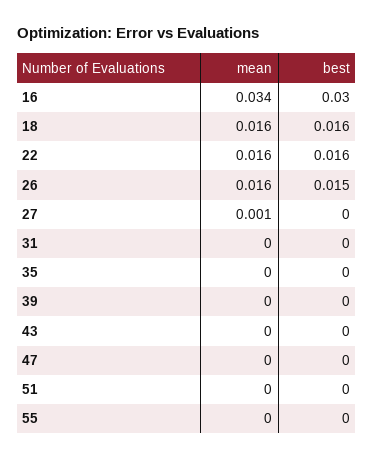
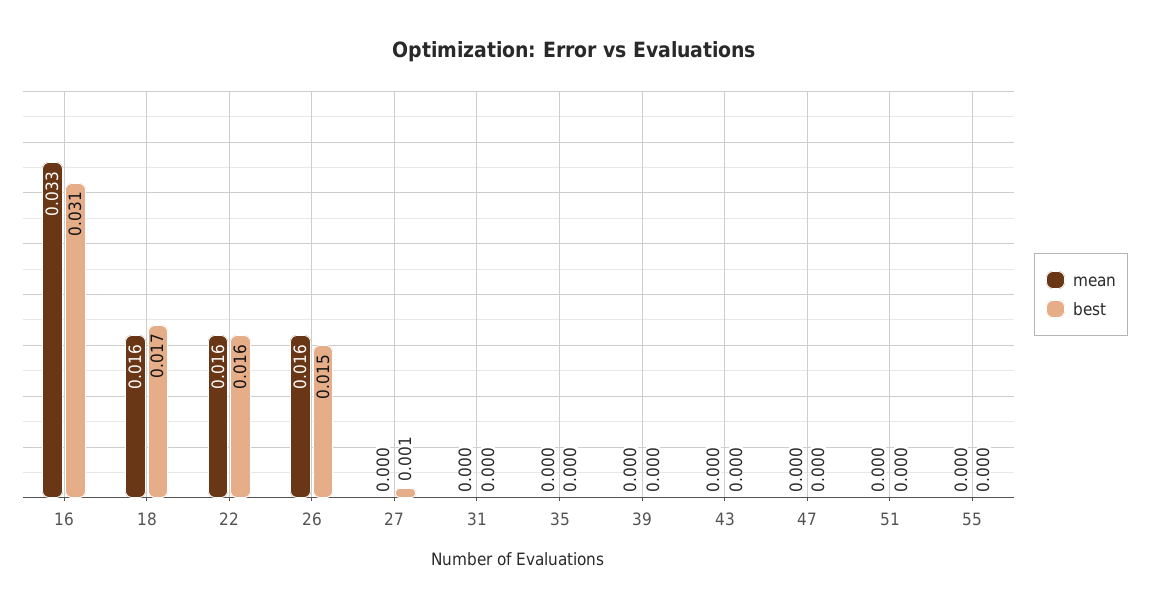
  {
    "mean": {
-     "16": 0.034,
+     "16": 0.033,
      "18": 0.016,
      "22": 0.016,
      "26": 0.016,
-     "27": 0.001,
+     "27": 0,
      "31": 0,
      "35": 0,
      "39": 0,
      "43": 0,
      "47": 0,
      "51": 0,
      "55": 0
    },
    "best": {
-     "16": 0.03,
+     "16": 0.031,
-     "18": 0.016,
+     "18": 0.017,
      "22": 0.016,
      "26": 0.015,
-     "27": 0,
+     "27": 0.001,
      "31": 0,
      "35": 0,
      "39": 0,
      "43": 0,
      "47": 0,
      "51": 0,
      "55": 0
    }
  }

